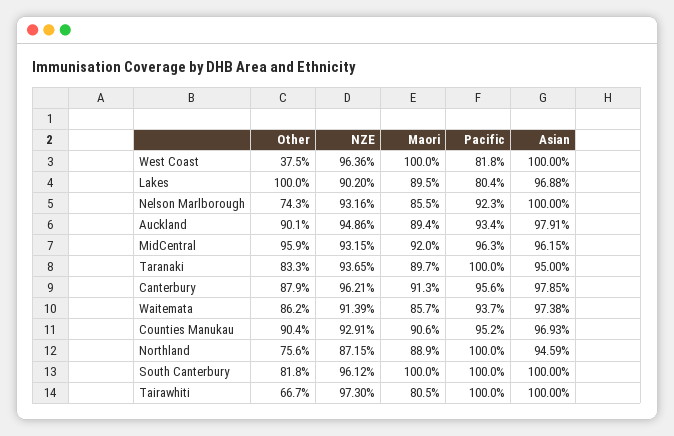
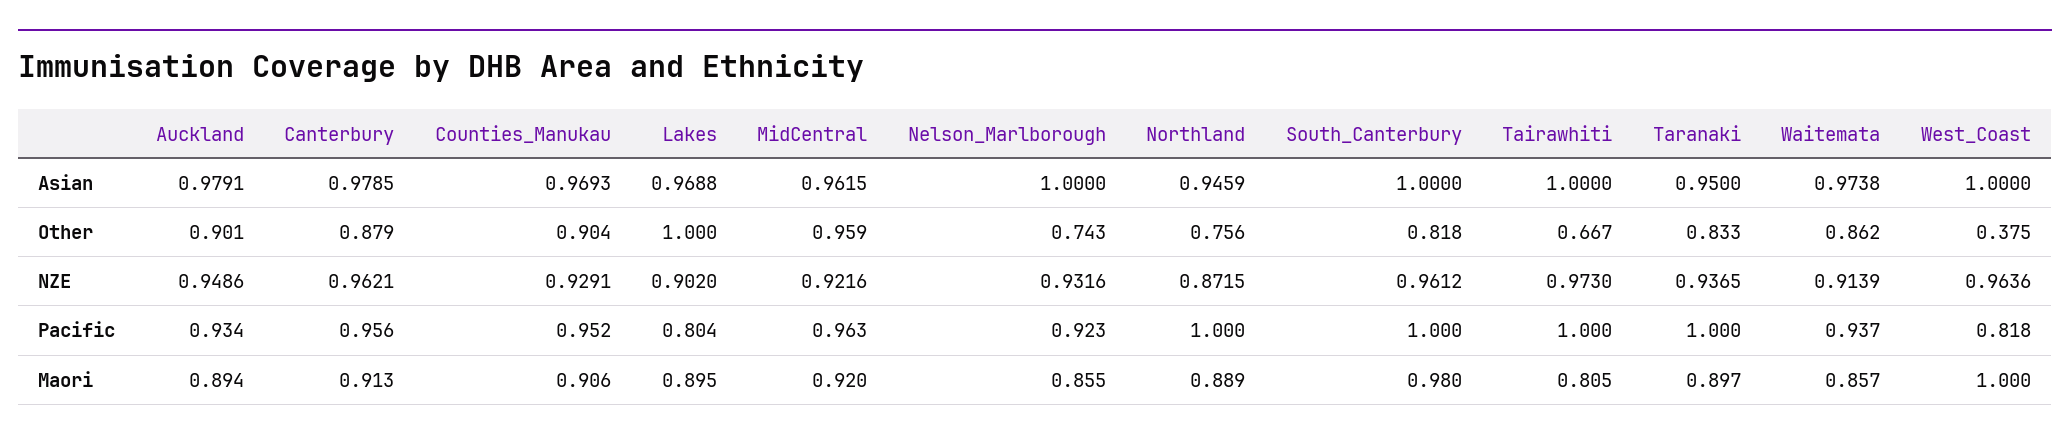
  {
    "Other": {
      "West Coast": 0.375,
      "Lakes": 1,
      "Nelson Marlborough": 0.743,
      "Auckland": 0.901,
      "MidCentral": 0.959,
      "Taranaki": 0.833,
      "Canterbury": 0.879,
      "Waitemata": 0.862,
      "Counties Manukau": 0.904,
      "Northland": 0.756,
      "South Canterbury": 0.818,
      "Tairawhiti": 0.667
    },
    "NZE": {
      "West Coast": 0.9636,
      "Lakes": 0.902,
      "Nelson Marlborough": 0.9316,
      "Auckland": 0.9486,
-     "MidCentral": 0.9315,
+     "MidCentral": 0.9216,
      "Taranaki": 0.9365,
      "Canterbury": 0.9621,
      "Waitemata": 0.9139,
      "Counties Manukau": 0.9291,
      "Northland": 0.8715,
      "South Canterbury": 0.9612,
      "Tairawhiti": 0.973
    },
    "Maori": {
      "West Coast": 1,
      "Lakes": 0.895,
      "Nelson Marlborough": 0.855,
      "Auckland": 0.894,
      "MidCentral": 0.92,
      "Taranaki": 0.897,
      "Canterbury": 0.913,
      "Waitemata": 0.857,
      "Counties Manukau": 0.906,
      "Northland": 0.889,
-     "South Canterbury": 1,
+     "South Canterbury": 0.98,
      "Tairawhiti": 0.805
    },
    "Pacific": {
      "West Coast": 0.818,
      "Lakes": 0.804,
      "Nelson Marlborough": 0.923,
      "Auckland": 0.934,
      "MidCentral": 0.963,
      "Taranaki": 1,
      "Canterbury": 0.956,
      "Waitemata": 0.937,
      "Counties Manukau": 0.952,
      "Northland": 1,
      "South Canterbury": 1,
      "Tairawhiti": 1
    },
    "Asian": {
      "West Coast": 1,
      "Lakes": 0.9688,
      "Nelson Marlborough": 1,
      "Auckland": 0.9791,
      "MidCentral": 0.9615,
      "Taranaki": 0.95,
      "Canterbury": 0.9785,
      "Waitemata": 0.9738,
      "Counties Manukau": 0.9693,
      "Northland": 0.9459,
      "South Canterbury": 1,
      "Tairawhiti": 1
    }
  }

